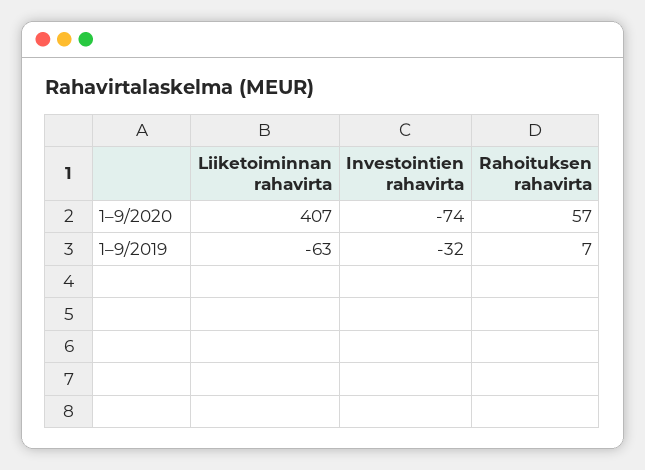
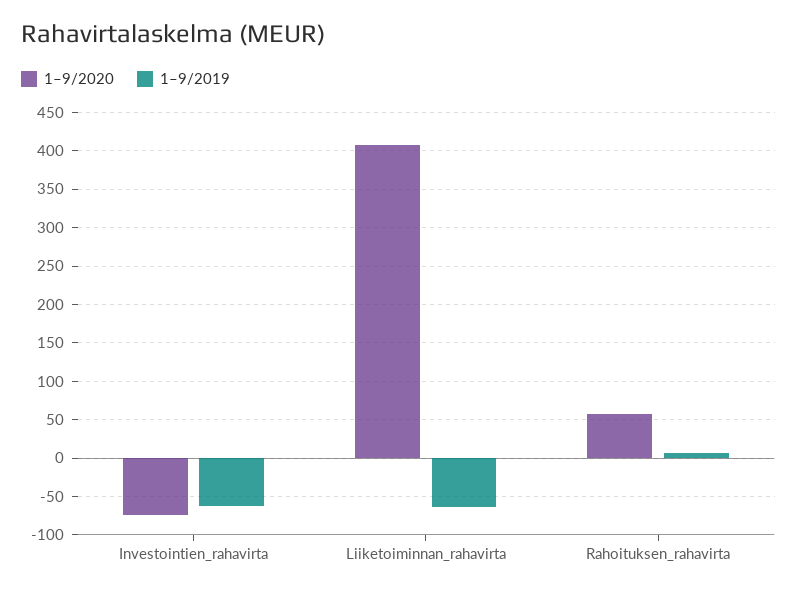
  {
    "1–9/2020": {
      "Liiketoiminnan rahavirta": 407,
      "Investointien rahavirta": -74,
      "Rahoituksen rahavirta": 57
    },
    "1–9/2019": {
      "Liiketoiminnan rahavirta": -63,
-     "Investointien rahavirta": -32,
+     "Investointien rahavirta": -60,
      "Rahoituksen rahavirta": 7
    }
  }

